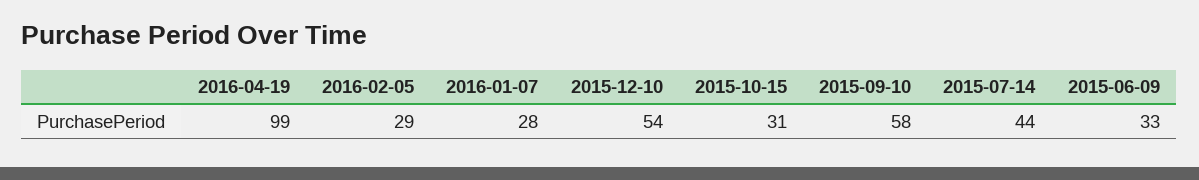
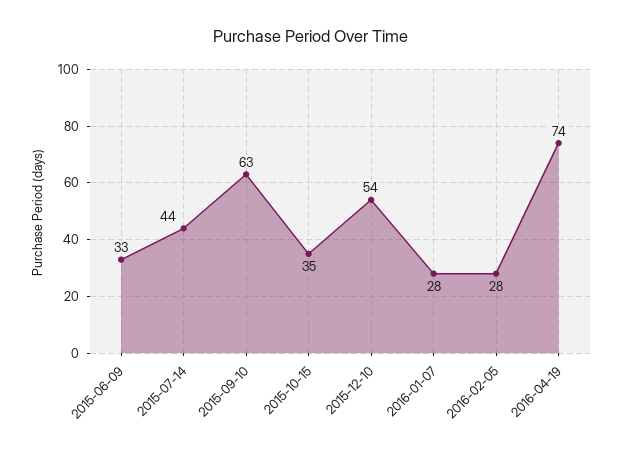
  {
-   "2016-04-19": 99,
+   "2016-04-19": 74,
-   "2016-02-05": 29,
+   "2016-02-05": 28,
    "2016-01-07": 28,
    "2015-12-10": 54,
-   "2015-10-15": 31,
+   "2015-10-15": 35,
-   "2015-09-10": 58,
+   "2015-09-10": 63,
    "2015-07-14": 44,
    "2015-06-09": 33
  }

